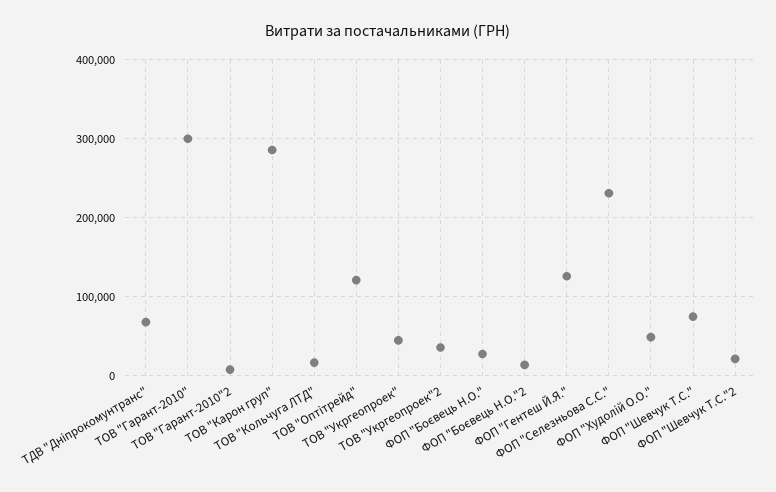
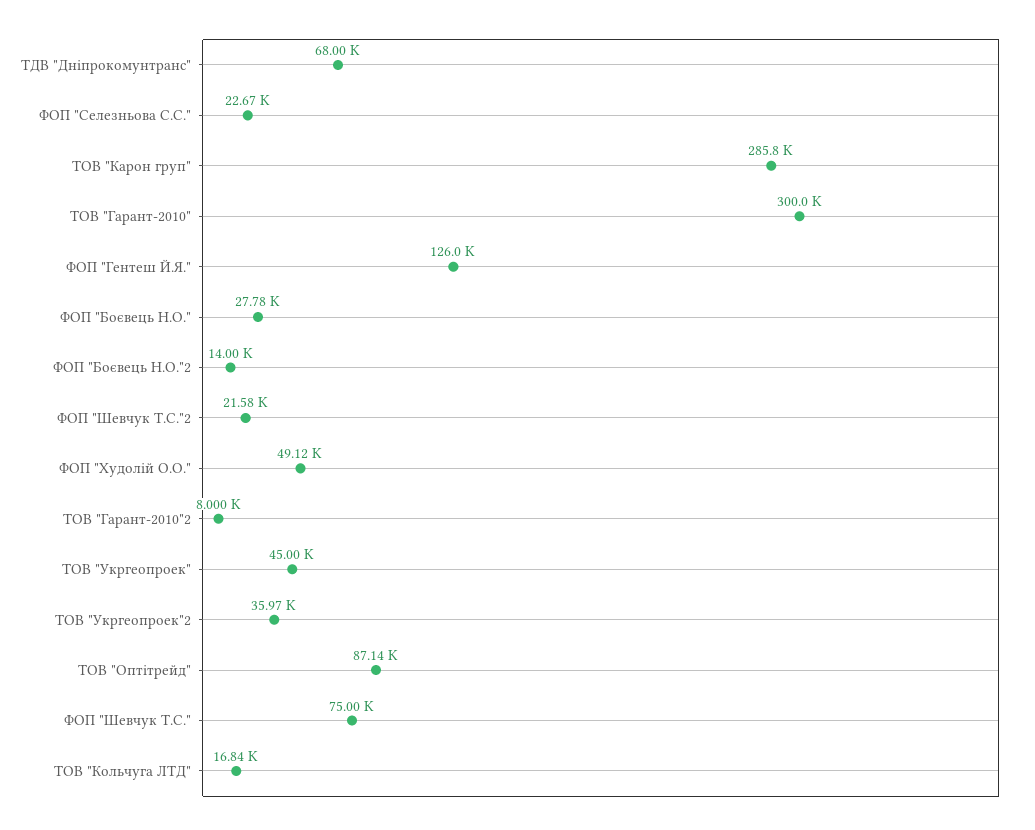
  {
    "ТДВ \"Дніпрокомунтранс\"": 68000,
    "ТОВ \"Гарант-2010\"": 300000,
    "ТОВ \"Гарант-2010\"2": 8000,
    "ТОВ \"Карон груп\"": 285800,
    "ТОВ \"Кольчуга ЛТД\"": 16840,
-   "ТОВ \"Оптітрейд\"": 120000,
+   "ТОВ \"Оптітрейд\"": 87140,
    "ТОВ \"Укргеопроек\"": 45000,
    "ТОВ \"Укргеопроек\"2": 35970,
    "ФОП \"Боєвець Н.О.\"": 27780,
    "ФОП \"Боєвець Н.О.\"2": 14000,
    "ФОП \"Гентеш Й.Я.\"": 126000,
-   "ФОП \"Селезньова С.С.\"": 230000,
+   "ФОП \"Селезньова С.С.\"": 22670,
    "ФОП \"Худолій О.О.\"": 49120,
    "ФОП \"Шевчук Т.С.\"": 75000,
    "ФОП \"Шевчук Т.С.\"2": 21580
  }

